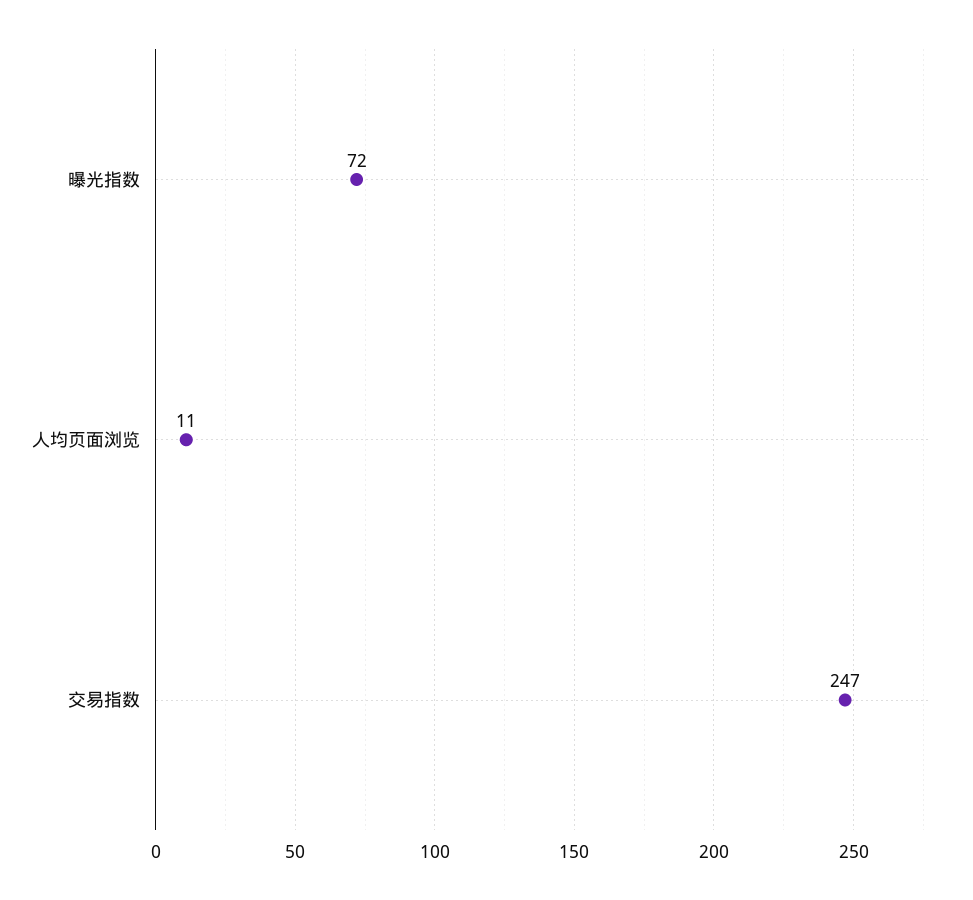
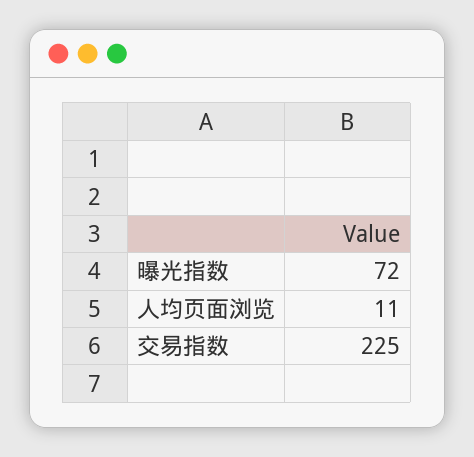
  {
    "曝光指数": 72,
    "人均页面浏览": 11,
-   "交易指数": 247
+   "交易指数": 225
  }

